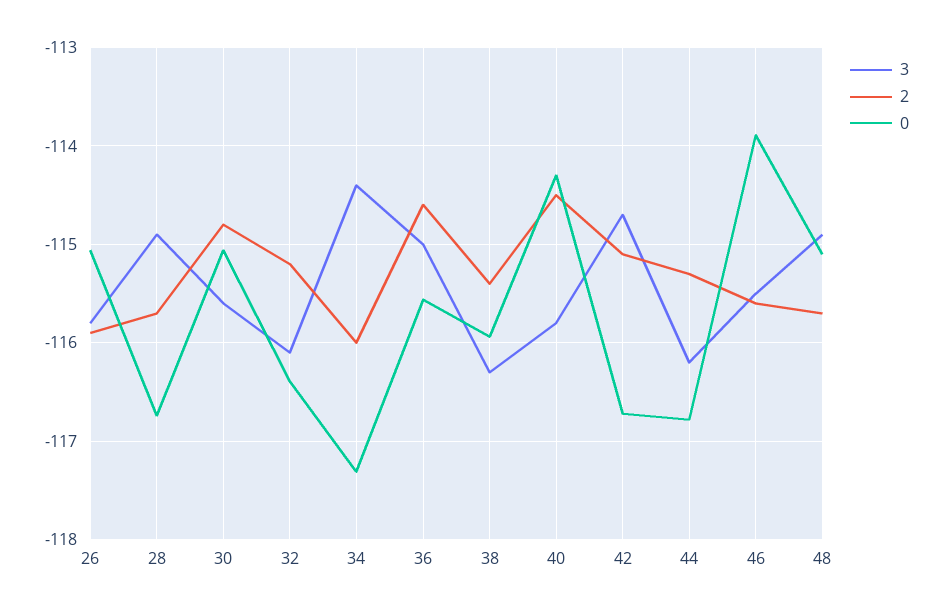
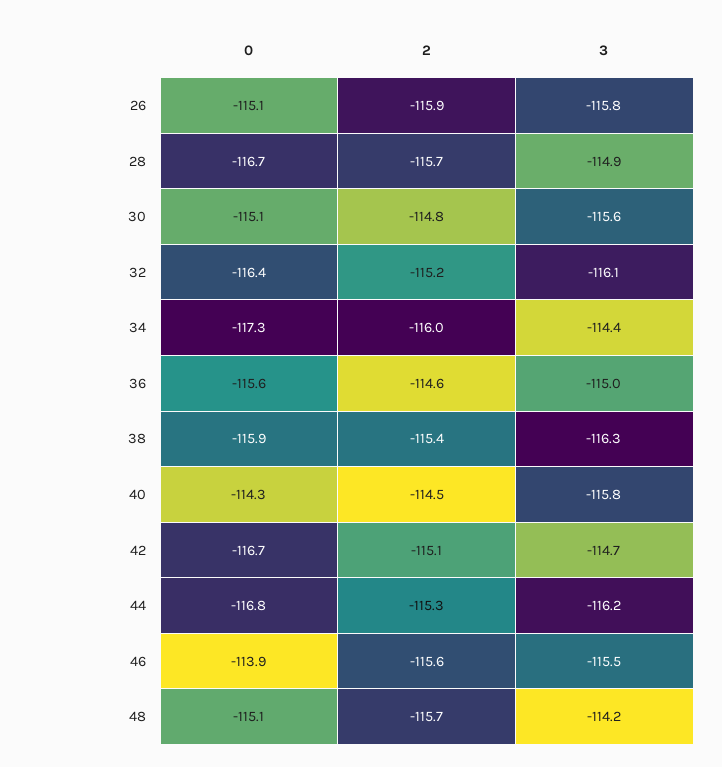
  {
    "3": {
      "26": -115.8,
      "28": -114.9,
      "30": -115.6,
      "32": -116.1,
      "34": -114.4,
      "36": -115,
      "38": -116.3,
      "40": -115.8,
      "42": -114.7,
      "44": -116.2,
      "46": -115.5,
-     "48": -114.9
+     "48": -114.2
    },
    "2": {
      "26": -115.9,
      "28": -115.7,
      "30": -114.8,
      "32": -115.2,
      "34": -116,
      "36": -114.6,
      "38": -115.4,
      "40": -114.5,
      "42": -115.1,
      "44": -115.3,
      "46": -115.6,
      "48": -115.7
    },
    "0": {
      "26": -115.1,
      "28": -116.7,
      "30": -115.1,
      "32": -116.4,
      "34": -117.3,
      "36": -115.6,
      "38": -115.9,
      "40": -114.3,
      "42": -116.7,
      "44": -116.8,
      "46": -113.9,
      "48": -115.1
    }
  }

